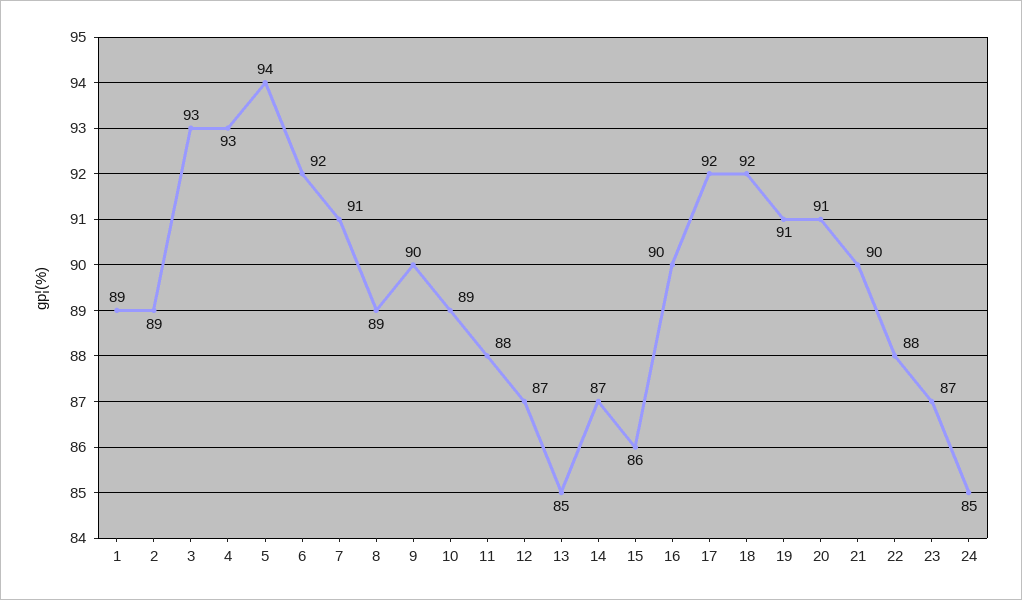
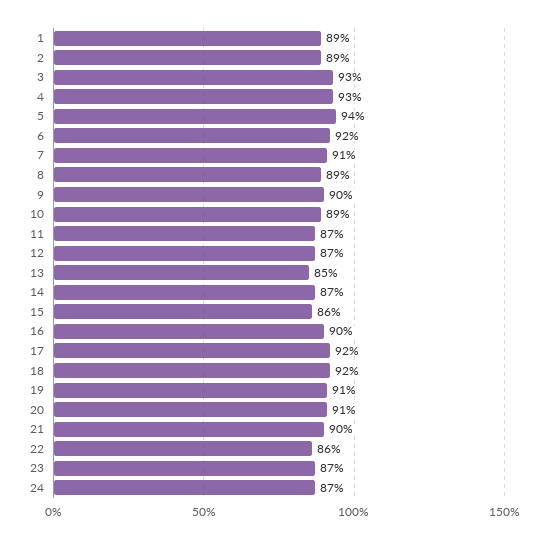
  {
    "1": 89,
    "2": 89,
    "3": 93,
    "4": 93,
    "5": 94,
    "6": 92,
    "7": 91,
    "8": 89,
    "9": 90,
    "10": 89,
-   "11": 88,
+   "11": 87,
    "12": 87,
    "13": 85,
    "14": 87,
    "15": 86,
    "16": 90,
    "17": 92,
    "18": 92,
    "19": 91,
    "20": 91,
    "21": 90,
-   "22": 88,
+   "22": 86,
    "23": 87,
-   "24": 85
+   "24": 87
  }

